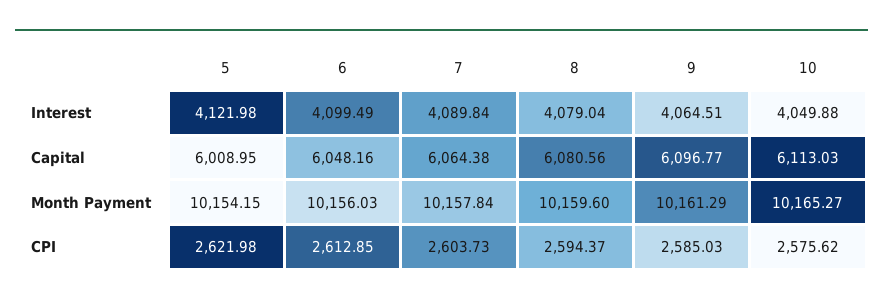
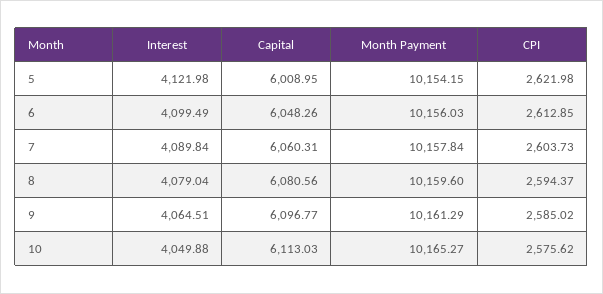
  {
    "5": {
      "Interest": 4121.98,
      "Capital": 6008.95,
      "Month Payment": 10154.15,
      "CPI": 2621.98
    },
    "6": {
      "Interest": 4099.49,
-     "Capital": 6048.16,
+     "Capital": 6048.26,
      "Month Payment": 10156.03,
      "CPI": 2612.85
    },
    "7": {
      "Interest": 4089.84,
-     "Capital": 6064.38,
+     "Capital": 6060.31,
      "Month Payment": 10157.84,
      "CPI": 2603.73
    },
    "8": {
      "Interest": 4079.04,
      "Capital": 6080.56,
      "Month Payment": 10159.6,
      "CPI": 2594.37
    },
    "9": {
      "Interest": 4064.51,
      "Capital": 6096.77,
      "Month Payment": 10161.29,
-     "CPI": 2585.03
+     "CPI": 2585.02
    },
    "10": {
      "Interest": 4049.88,
      "Capital": 6113.03,
      "Month Payment": 10165.27,
      "CPI": 2575.62
    }
  }

